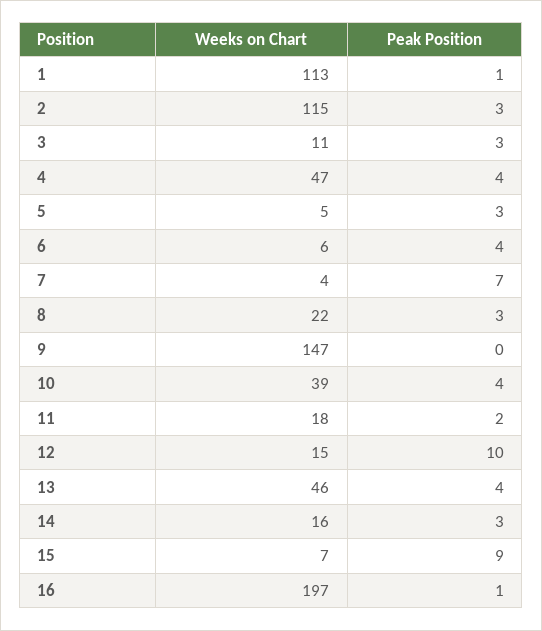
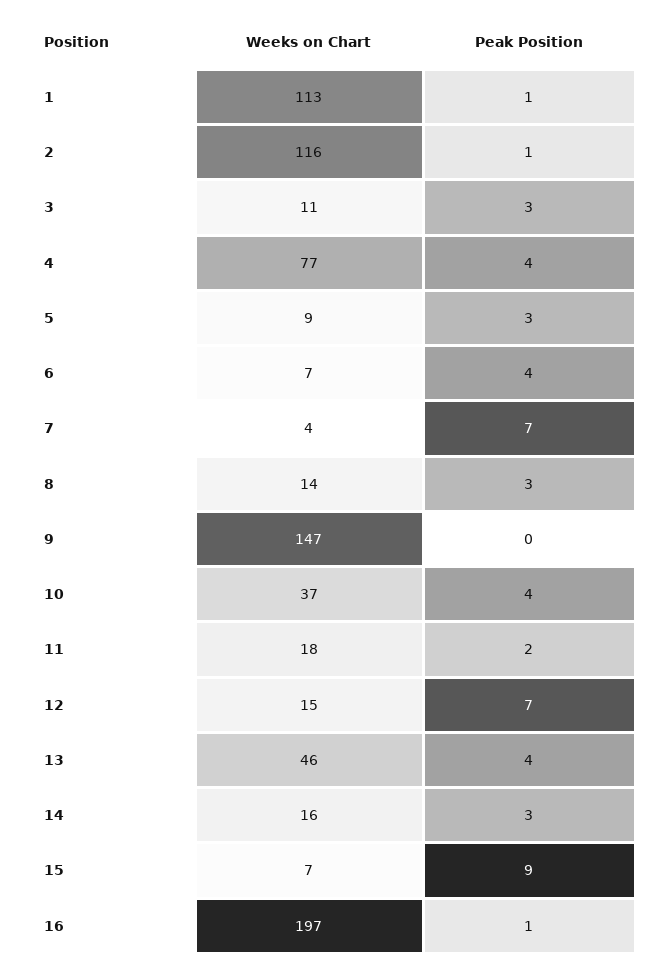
  {
    "Weeks on Chart": {
      "1": 113,
-     "2": 115,
+     "2": 116,
      "3": 11,
-     "4": 47,
+     "4": 77,
-     "5": 5,
+     "5": 9,
-     "6": 6,
+     "6": 7,
      "7": 4,
-     "8": 22,
+     "8": 14,
      "9": 147,
-     "10": 39,
+     "10": 37,
      "11": 18,
      "12": 15,
      "13": 46,
      "14": 16,
      "15": 7,
      "16": 197
    },
    "Peak Position": {
      "1": 1,
-     "2": 3,
+     "2": 1,
      "3": 3,
      "4": 4,
      "5": 3,
      "6": 4,
      "7": 7,
      "8": 3,
      "9": 0,
      "10": 4,
      "11": 2,
-     "12": 10,
+     "12": 7,
      "13": 4,
      "14": 3,
      "15": 9,
      "16": 1
    }
  }

